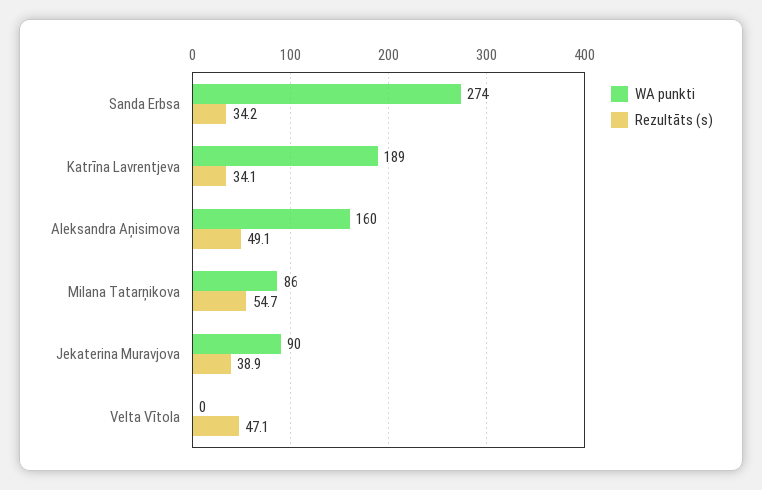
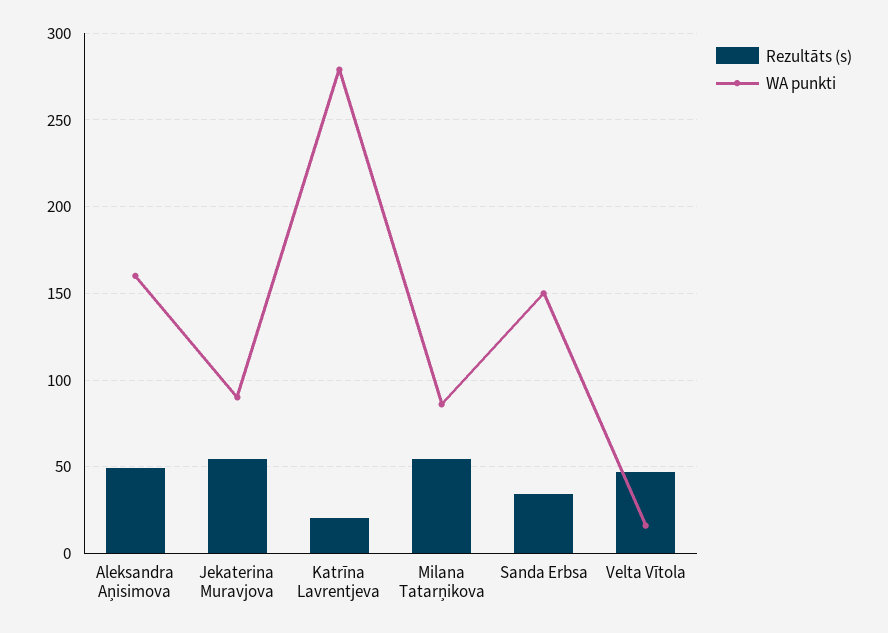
  {
    "WA punkti": {
-     "Sanda Erbsa": 274,
+     "Sanda Erbsa": 150,
-     "Katrīna Lavrentjeva": 189,
+     "Katrīna Lavrentjeva": 280,
      "Aleksandra Aņisimova": 160,
      "Milana Tatarņikova": 86,
      "Jekaterina Muravjova": 90,
-     "Velta Vītola": 0
+     "Velta Vītola": 15
    },
    "Rezultāts (s)": {
      "Sanda Erbsa": 34.2,
-     "Katrīna Lavrentjeva": 34.1,
+     "Katrīna Lavrentjeva": 20,
      "Aleksandra Aņisimova": 49.1,
      "Milana Tatarņikova": 54.7,
-     "Jekaterina Muravjova": 38.9,
+     "Jekaterina Muravjova": 55,
      "Velta Vītola": 47.1
    }
  }

